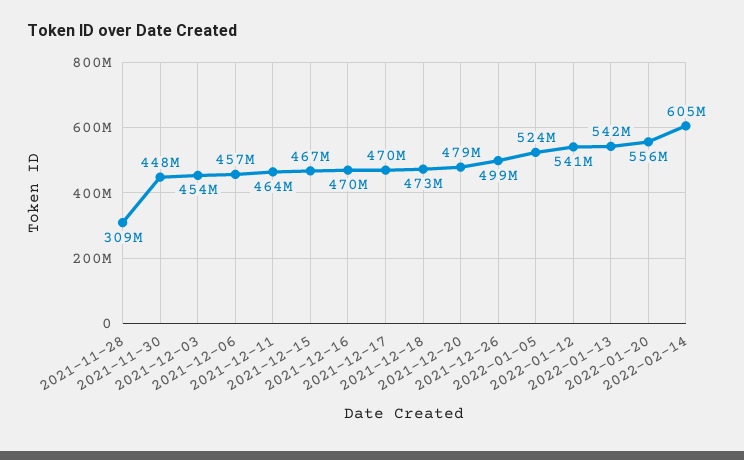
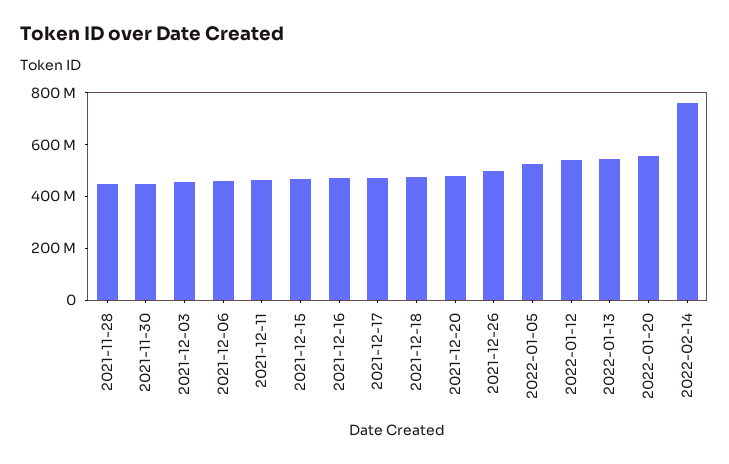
  {
-   "2021-11-28": 309000000,
+   "2021-11-28": 450000000,
    "2021-11-30": 448000000,
    "2021-12-03": 454000000,
    "2021-12-06": 457000000,
    "2021-12-11": 464000000,
    "2021-12-15": 467000000,
    "2021-12-16": 470000000,
    "2021-12-17": 470000000,
    "2021-12-18": 473000000,
    "2021-12-20": 479000000,
    "2021-12-26": 499000000,
    "2022-01-05": 524000000,
    "2022-01-12": 541000000,
    "2022-01-13": 542000000,
    "2022-01-20": 556000000,
-   "2022-02-14": 605000000
+   "2022-02-14": 750000000
  }

